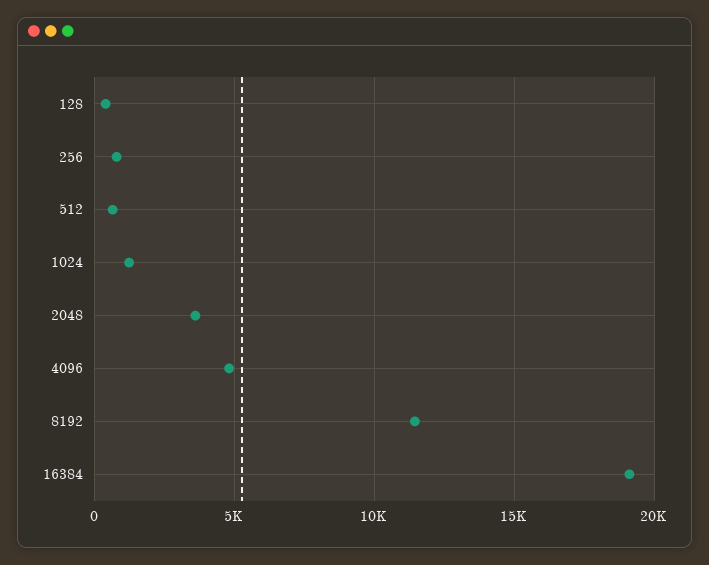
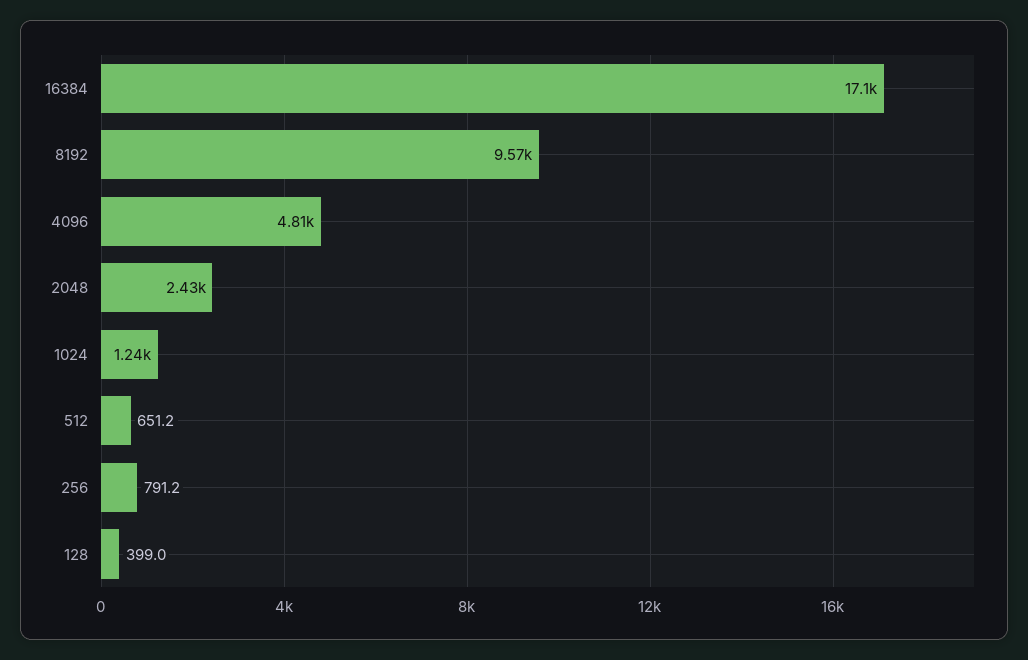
  {
    "128": 399,
    "256": 791.2,
    "512": 651.2,
    "1024": 1240,
-   "2048": 3500,
+   "2048": 2430,
    "4096": 4810,
-   "8192": 11500,
+   "8192": 9570,
-   "16384": 19000
+   "16384": 17100
  }

